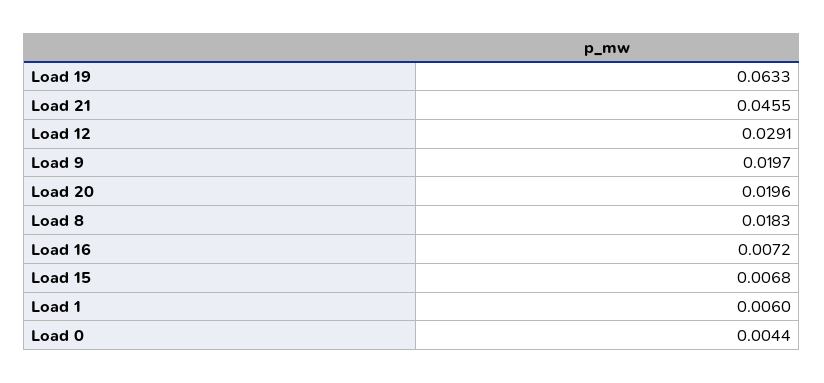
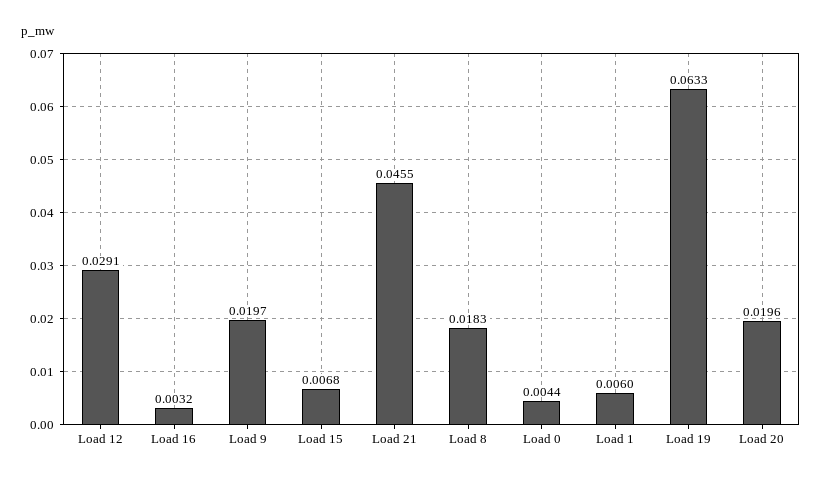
  {
    "Load 19": 0.0633,
    "Load 21": 0.0455,
    "Load 12": 0.0291,
    "Load 9": 0.0197,
    "Load 20": 0.0196,
    "Load 8": 0.0183,
-   "Load 16": 0.0072,
+   "Load 16": 0.0032,
    "Load 15": 0.0068,
    "Load 1": 0.006,
    "Load 0": 0.0044
  }

